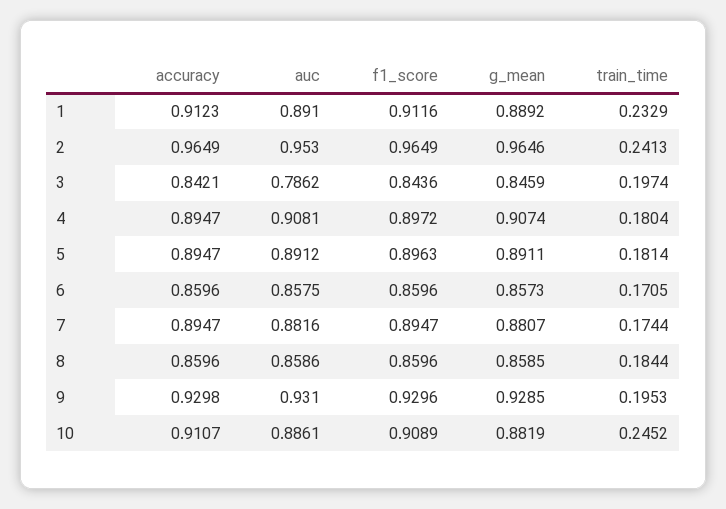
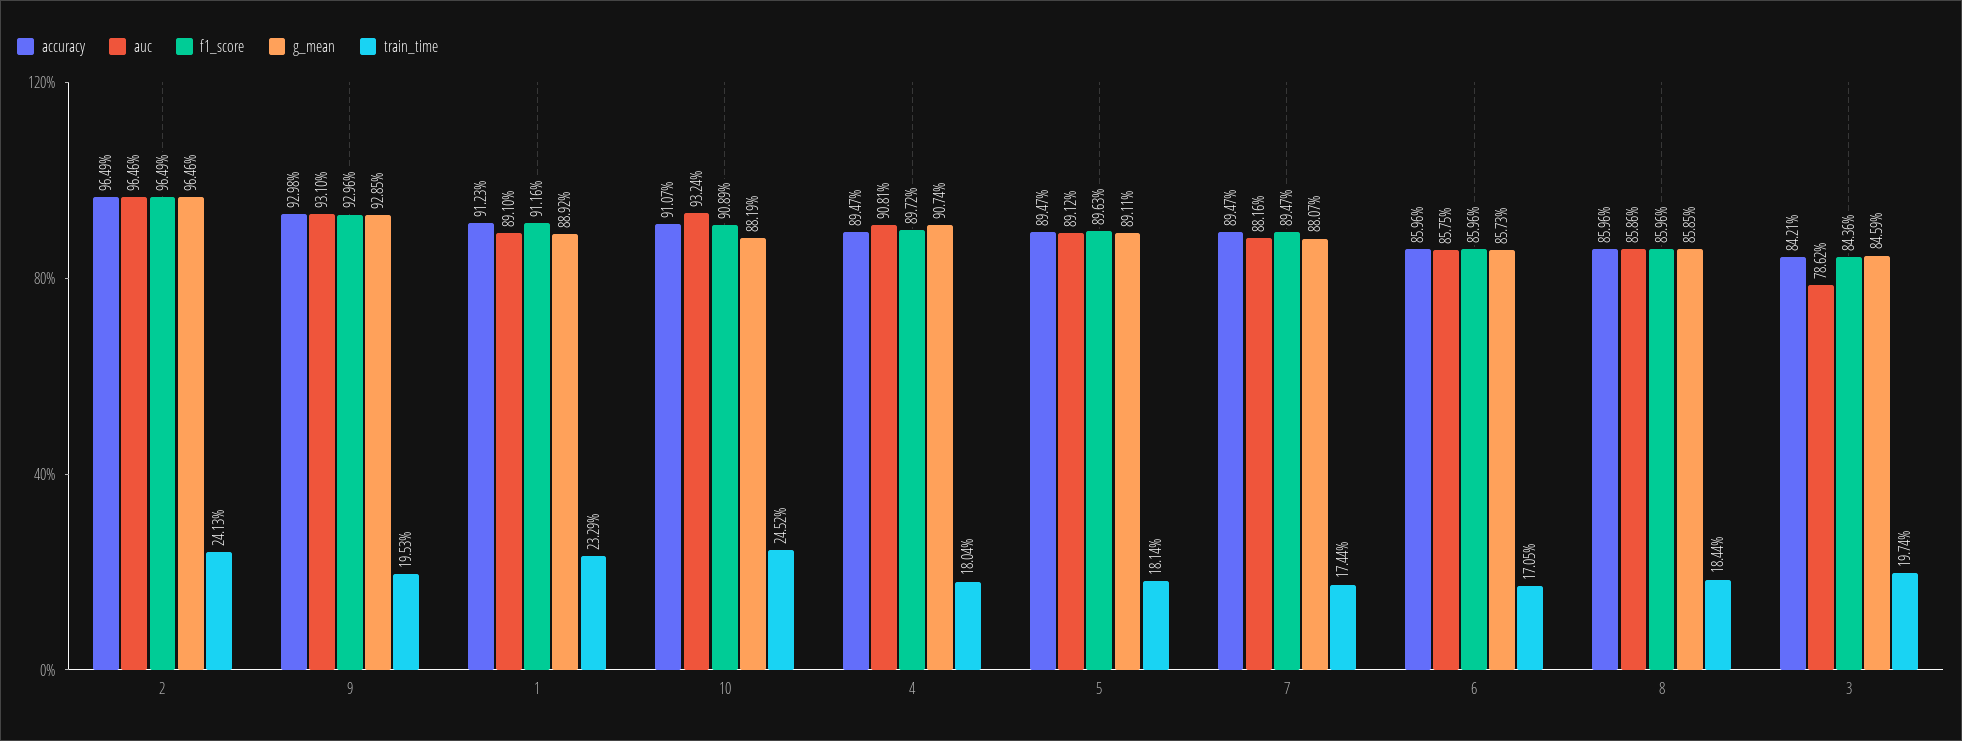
  {
    "accuracy": {
      "1": 0.9123,
      "2": 0.9649,
      "3": 0.8421,
      "4": 0.8947,
      "5": 0.8947,
      "6": 0.8596,
      "7": 0.8947,
      "8": 0.8596,
      "9": 0.9298,
      "10": 0.9107
    },
    "auc": {
      "1": 0.891,
-     "2": 0.953,
+     "2": 0.9646,
      "3": 0.7862,
      "4": 0.9081,
      "5": 0.8912,
      "6": 0.8575,
      "7": 0.8816,
      "8": 0.8586,
      "9": 0.931,
-     "10": 0.8861
+     "10": 0.9324
    },
    "f1_score": {
      "1": 0.9116,
      "2": 0.9649,
      "3": 0.8436,
      "4": 0.8972,
      "5": 0.8963,
      "6": 0.8596,
      "7": 0.8947,
      "8": 0.8596,
      "9": 0.9296,
      "10": 0.9089
    },
    "g_mean": {
      "1": 0.8892,
      "2": 0.9646,
      "3": 0.8459,
      "4": 0.9074,
      "5": 0.8911,
      "6": 0.8573,
      "7": 0.8807,
      "8": 0.8585,
      "9": 0.9285,
      "10": 0.8819
    },
    "train_time": {
      "1": 0.2329,
      "2": 0.2413,
      "3": 0.1974,
      "4": 0.1804,
      "5": 0.1814,
      "6": 0.1705,
      "7": 0.1744,
      "8": 0.1844,
      "9": 0.1953,
      "10": 0.2452
    }
  }

